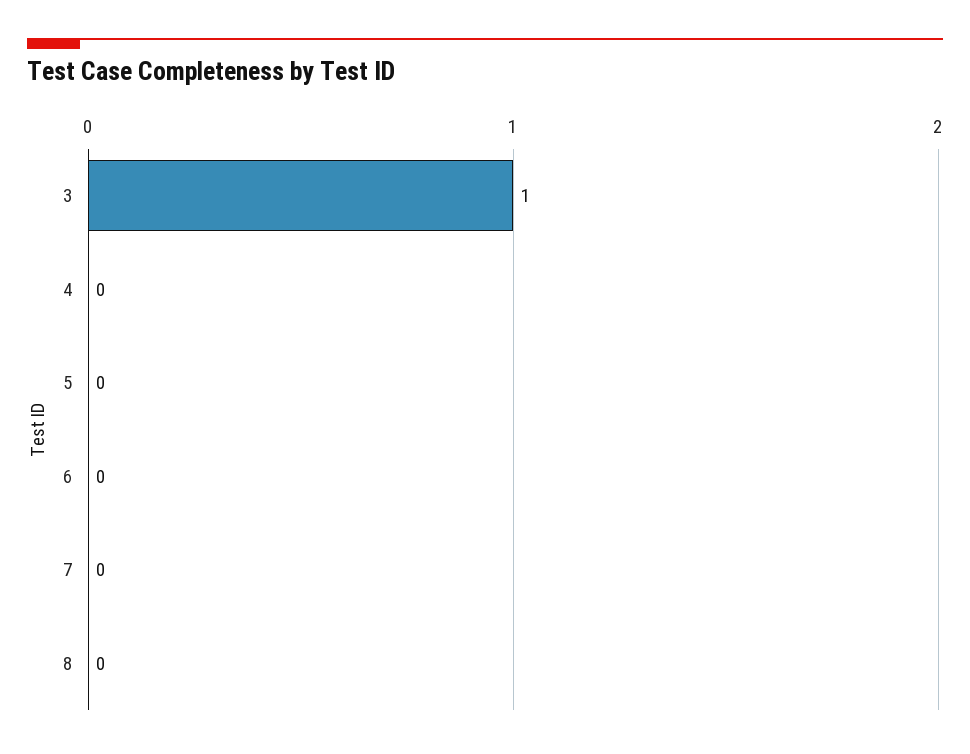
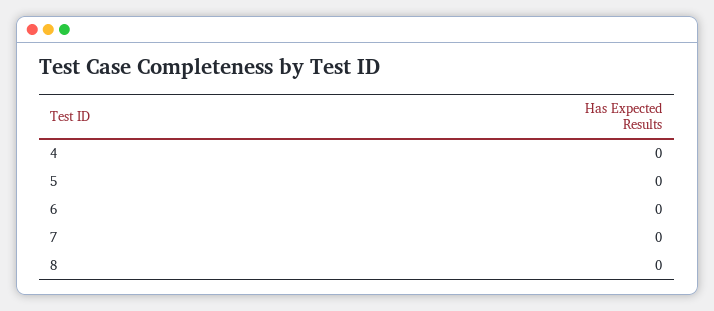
  {
-   "3": 1,
    "4": 0,
    "5": 0,
    "6": 0,
    "7": 0,
    "8": 0
  }

